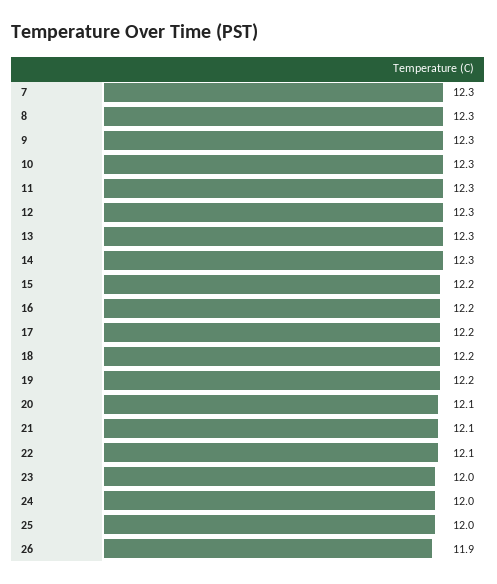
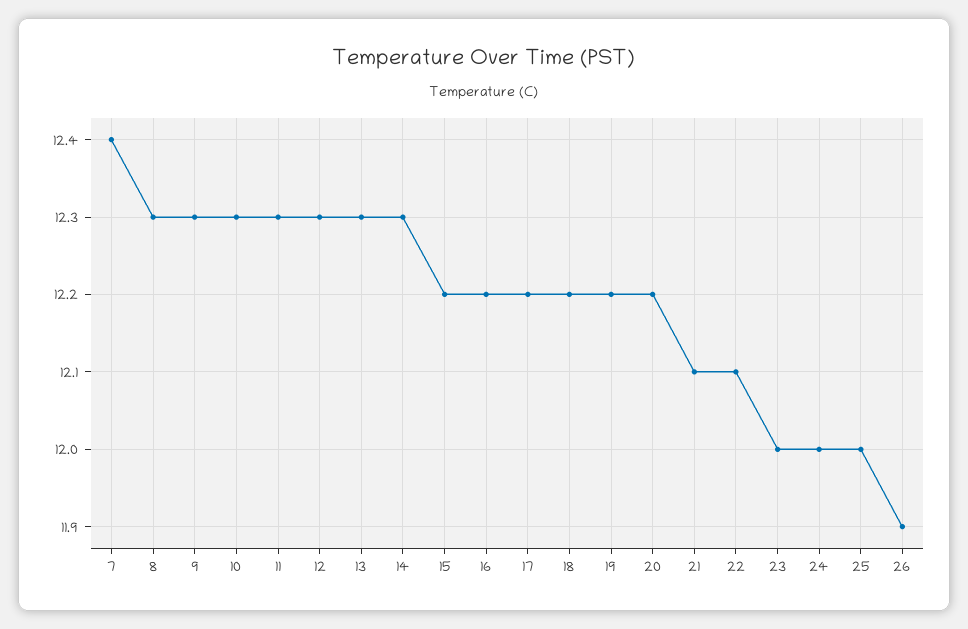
  {
-   "7": 12.3,
+   "7": 12.4,
    "8": 12.3,
    "9": 12.3,
    "10": 12.3,
    "11": 12.3,
    "12": 12.3,
    "13": 12.3,
    "14": 12.3,
    "15": 12.2,
    "16": 12.2,
    "17": 12.2,
    "18": 12.2,
    "19": 12.2,
-   "20": 12.1,
+   "20": 12.2,
    "21": 12.1,
    "22": 12.1,
    "23": 12,
    "24": 12,
    "25": 12,
    "26": 11.9
  }

